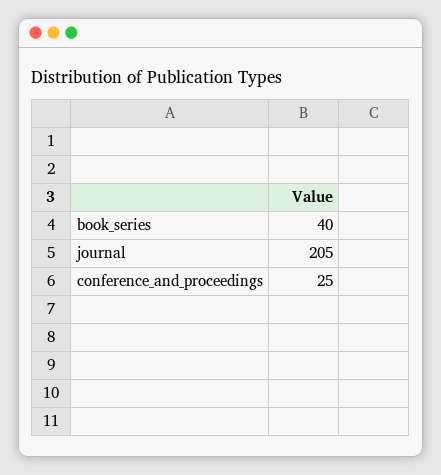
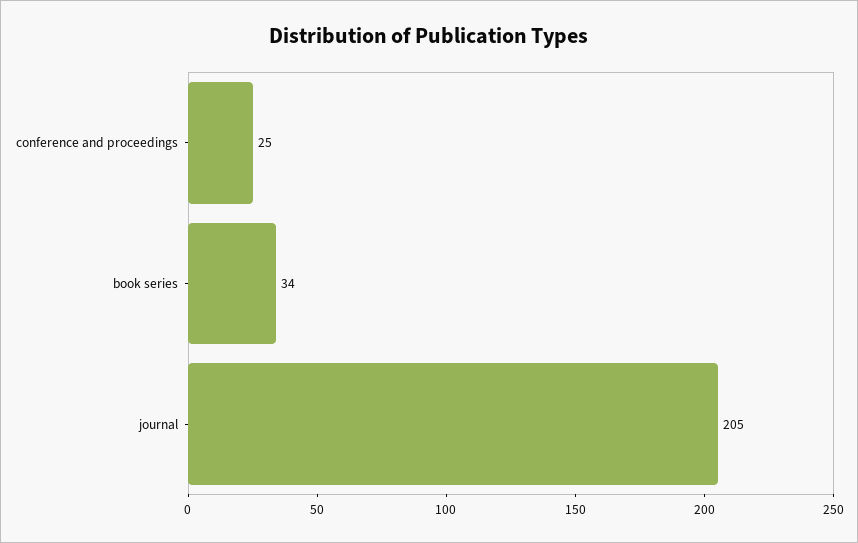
  {
-   "book_series": 40,
+   "book_series": 34,
    "journal": 205,
    "conference_and_proceedings": 25
  }

